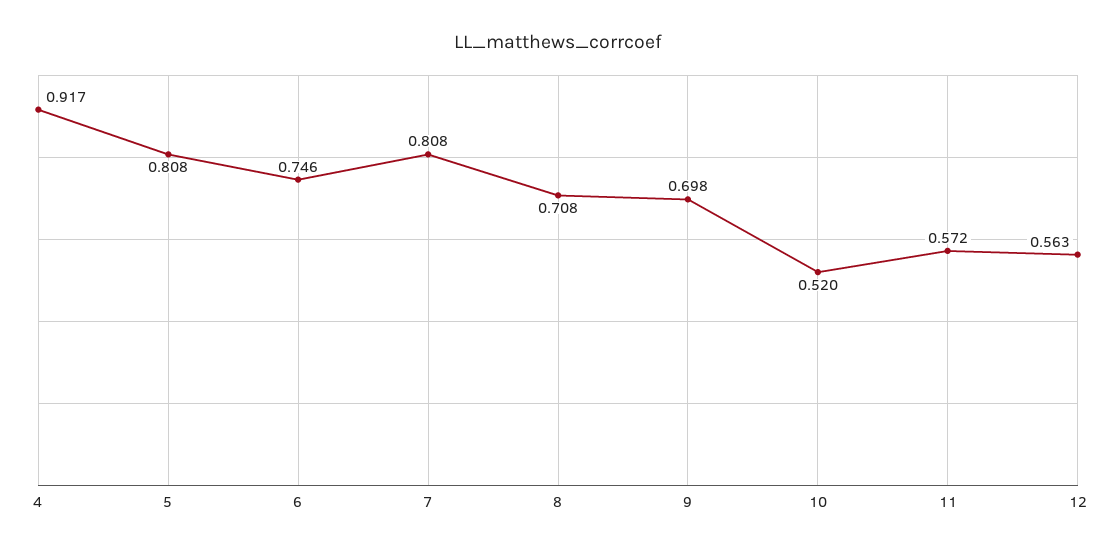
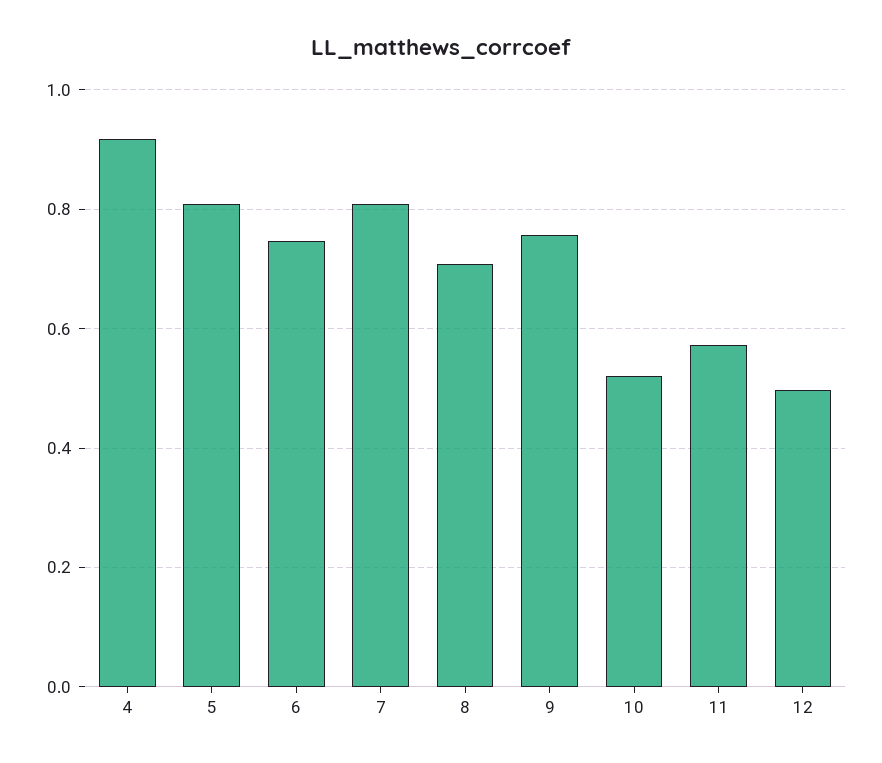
  {
    "4": 0.917,
    "5": 0.808,
    "6": 0.746,
    "7": 0.808,
    "8": 0.708,
-   "9": 0.698,
+   "9": 0.76,
    "10": 0.52,
    "11": 0.572,
-   "12": 0.563
+   "12": 0.5
  }

